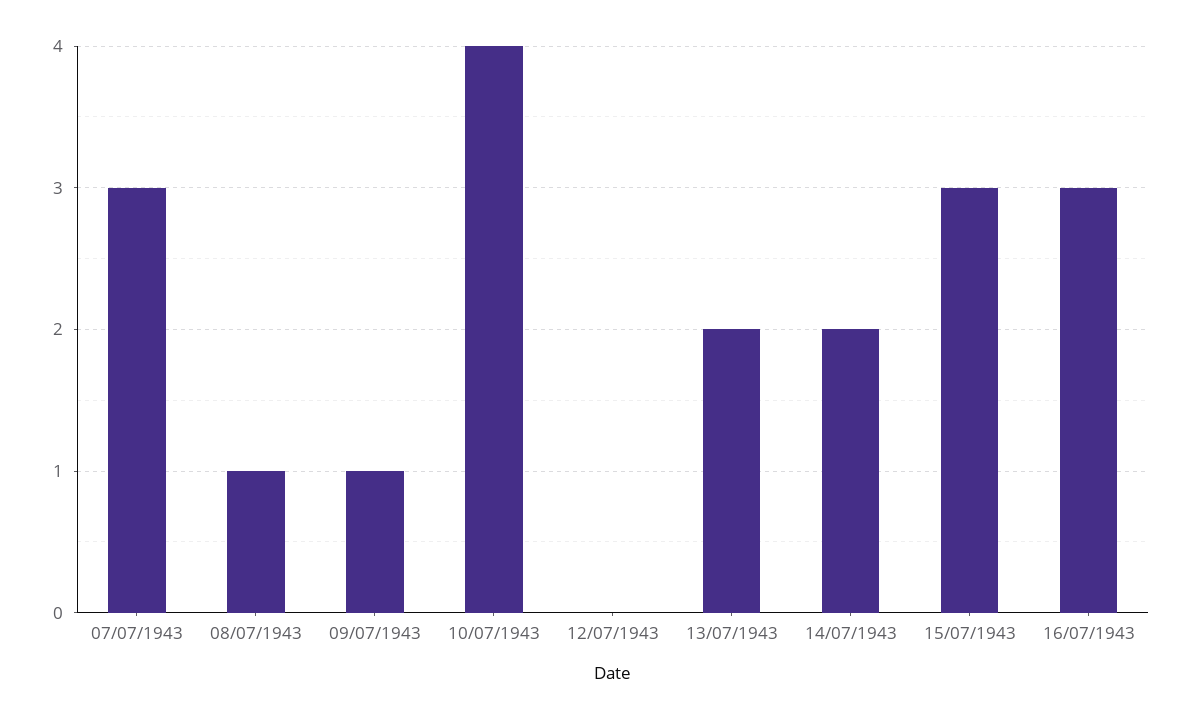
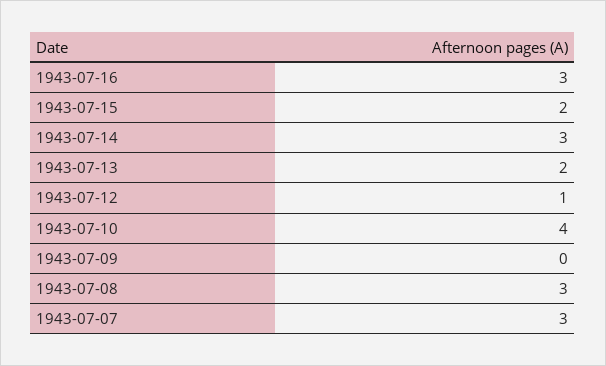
  {
    "07/07/1943": 3,
-   "08/07/1943": 1,
+   "08/07/1943": 3,
-   "09/07/1943": 1,
+   "09/07/1943": 0,
    "10/07/1943": 4,
-   "12/07/1943": 0,
+   "12/07/1943": 1,
    "13/07/1943": 2,
-   "14/07/1943": 2,
+   "14/07/1943": 3,
-   "15/07/1943": 3,
+   "15/07/1943": 2,
    "16/07/1943": 3
  }

